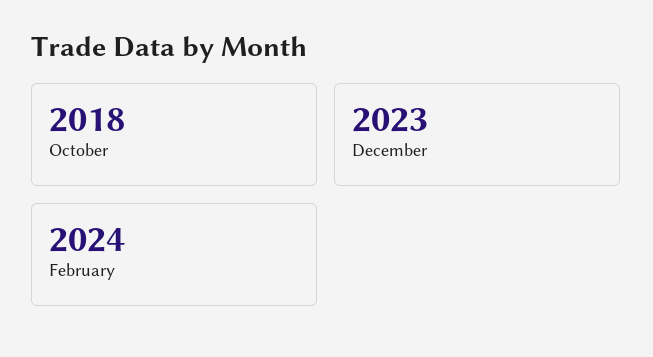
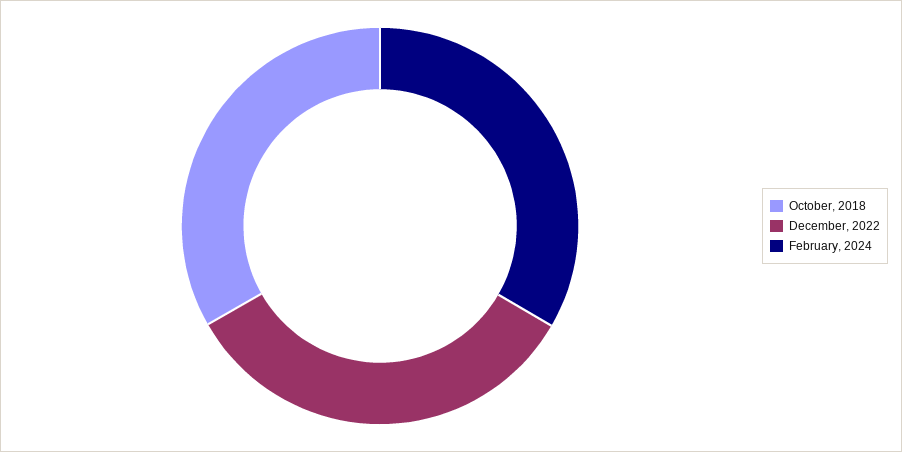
  {
    "October": 2018,
-   "December": 2023,
+   "December": 2022,
    "February": 2024
  }

